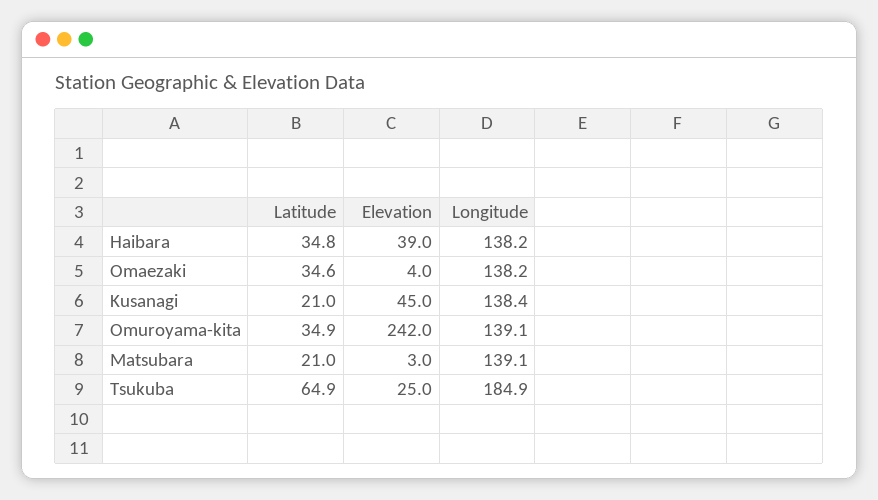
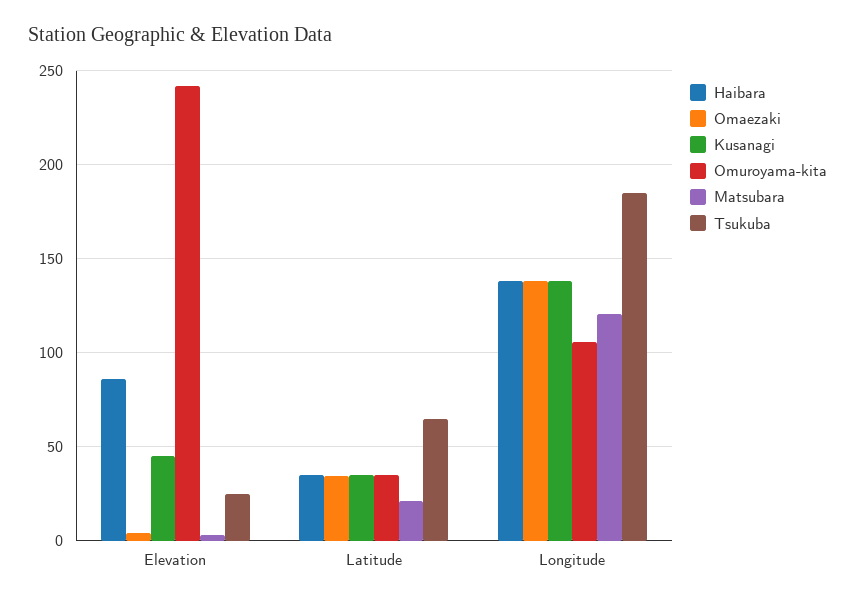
  {
    "Haibara": {
      "Latitude": 34.8,
-     "Elevation": 39,
+     "Elevation": 85,
      "Longitude": 138.2
    },
    "Omaezaki": {
      "Latitude": 34.6,
      "Elevation": 4,
      "Longitude": 138.2
    },
    "Kusanagi": {
-     "Latitude": 21,
+     "Latitude": 35,
      "Elevation": 45,
      "Longitude": 138.4
    },
    "Omuroyama-kita": {
      "Latitude": 34.9,
      "Elevation": 242,
-     "Longitude": 139.1
+     "Longitude": 105
    },
    "Matsubara": {
      "Latitude": 21,
      "Elevation": 3,
-     "Longitude": 139.1
+     "Longitude": 120
    },
    "Tsukuba": {
      "Latitude": 64.9,
      "Elevation": 25,
      "Longitude": 184.9
    }
  }

